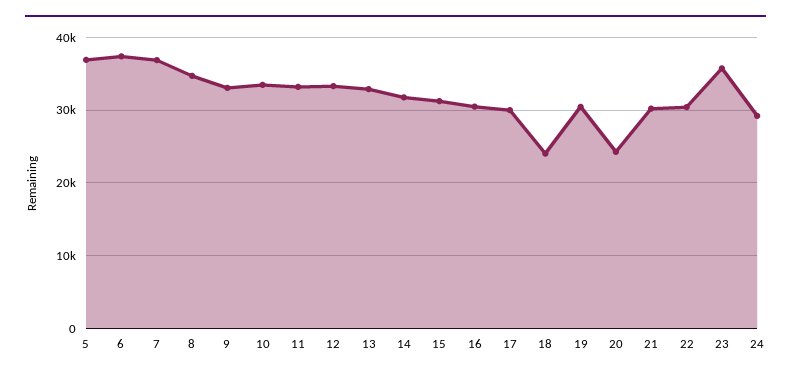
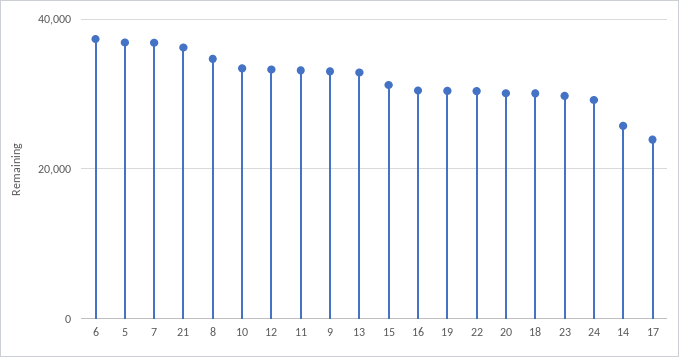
  {
    "5": 37000,
    "6": 37000,
    "7": 37000,
    "8": 35000,
    "9": 33000,
    "10": 33000,
    "11": 33000,
    "12": 33000,
    "13": 33000,
-   "14": 32000,
+   "14": 26000,
    "15": 31000,
    "16": 30000,
-   "17": 30000,
+   "17": 24000,
-   "18": 24000,
+   "18": 30000,
    "19": 30000,
-   "20": 24000,
+   "20": 30000,
-   "21": 30000,
+   "21": 36000,
    "22": 30000,
-   "23": 36000,
+   "23": 30000,
    "24": 29000
  }

